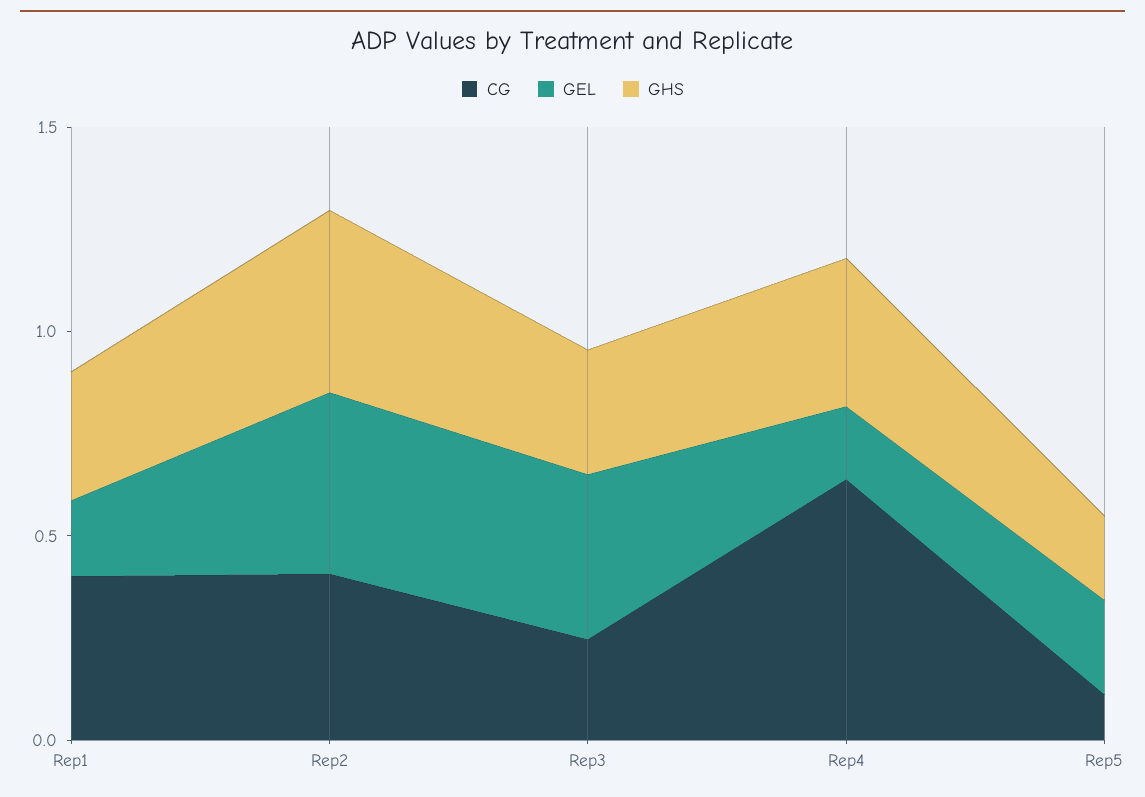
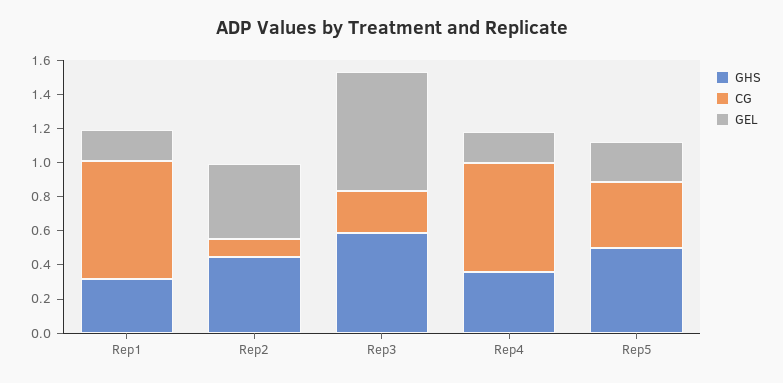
  {
    "CG": {
-     "Rep1": 0.4,
+     "Rep1": 0.7,
-     "Rep2": 0.4,
+     "Rep2": 0.1,
      "Rep3": 0.25,
      "Rep4": 0.65,
-     "Rep5": 0.1
+     "Rep5": 0.4
    },
    "GEL": {
      "Rep1": 0.2,
      "Rep2": 0.45,
-     "Rep3": 0.4,
+     "Rep3": 0.7,
      "Rep4": 0.2,
      "Rep5": 0.25
    },
    "GHS": {
      "Rep1": 0.3,
      "Rep2": 0.45,
-     "Rep3": 0.3,
+     "Rep3": 0.6,
      "Rep4": 0.35,
-     "Rep5": 0.2
+     "Rep5": 0.5
    }
  }

